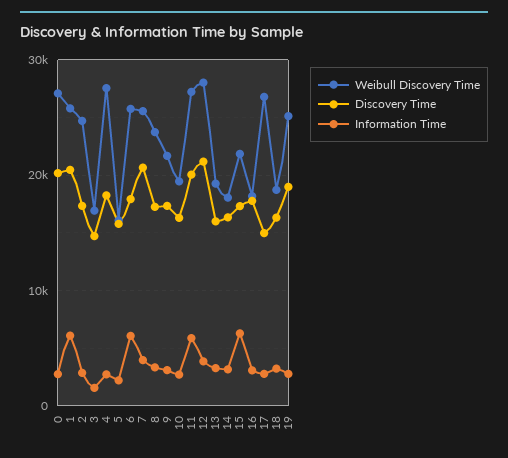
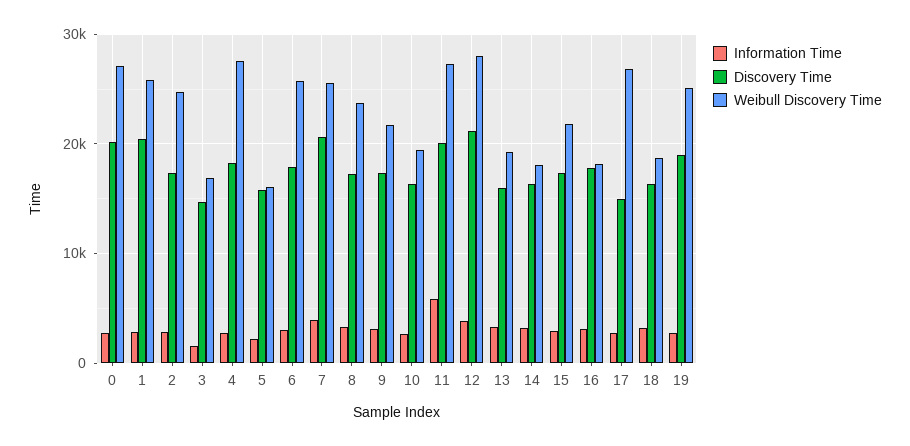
  {
    "Weibull Discovery Time": {
      "0": 27000,
      "1": 26000,
      "2": 25000,
      "3": 17000,
      "4": 28000,
      "5": 16000,
      "6": 26000,
      "7": 26000,
      "8": 24000,
      "9": 22000,
      "10": 19000,
      "11": 27000,
      "12": 28000,
      "13": 19000,
      "14": 18000,
      "15": 22000,
      "16": 18000,
      "17": 27000,
      "18": 19000,
      "19": 25000
    },
    "Discovery Time": {
      "0": 20000,
      "1": 20000,
      "2": 17000,
      "3": 15000,
      "4": 18000,
      "5": 16000,
      "6": 18000,
      "7": 21000,
      "8": 17000,
      "9": 17000,
      "10": 16000,
      "11": 20000,
      "12": 21000,
      "13": 16000,
      "14": 16000,
      "15": 17000,
      "16": 18000,
      "17": 15000,
      "18": 16000,
      "19": 19000
    },
    "Information Time": {
      "0": 3000,
-     "1": 6000,
+     "1": 3000,
      "2": 3000,
      "3": 2000,
      "4": 3000,
      "5": 2000,
-     "6": 6000,
+     "6": 3000,
      "7": 4000,
      "8": 3000,
      "9": 3000,
      "10": 3000,
      "11": 6000,
      "12": 4000,
      "13": 3000,
      "14": 3000,
-     "15": 6000,
+     "15": 3000,
      "16": 3000,
      "17": 3000,
      "18": 3000,
      "19": 3000
    }
  }

